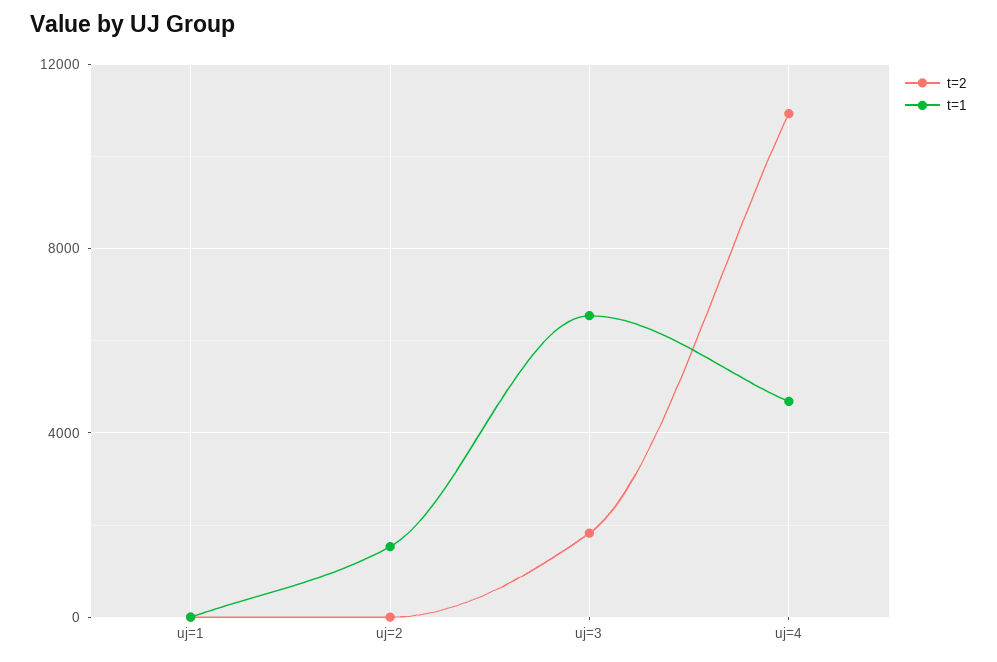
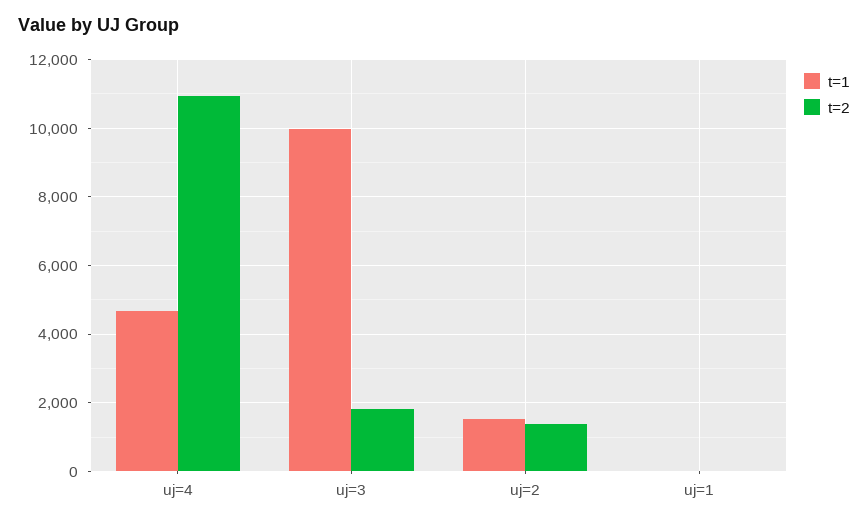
  {
    "t=2": {
      "uj=1": 0,
-     "uj=2": 0,
+     "uj=2": 1400,
      "uj=3": 1800,
      "uj=4": 11000
    },
    "t=1": {
      "uj=1": 0,
      "uj=2": 1600,
-     "uj=3": 6500,
+     "uj=3": 10000,
      "uj=4": 4600
    }
  }

